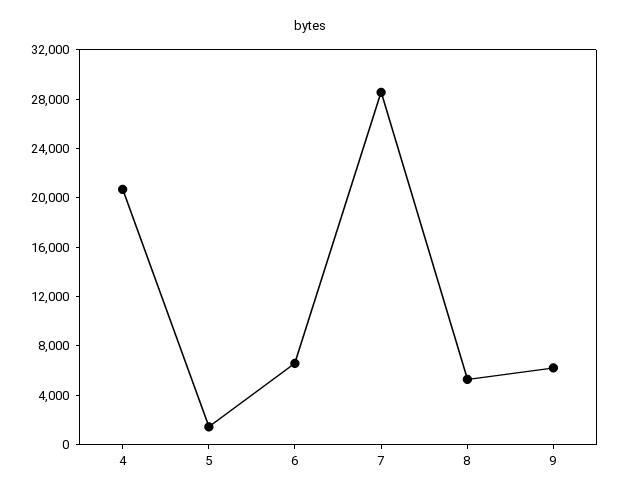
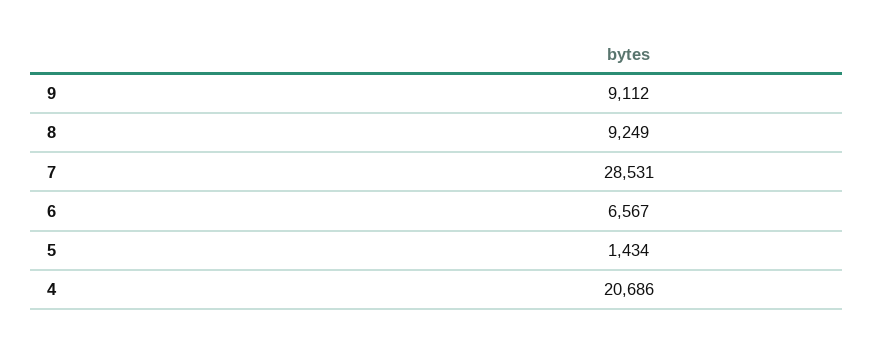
  {
    "4": 20686,
    "5": 1434,
    "6": 6567,
    "7": 28531,
-   "8": 5000,
+   "8": 9249,
-   "9": 6000
+   "9": 9112
  }

